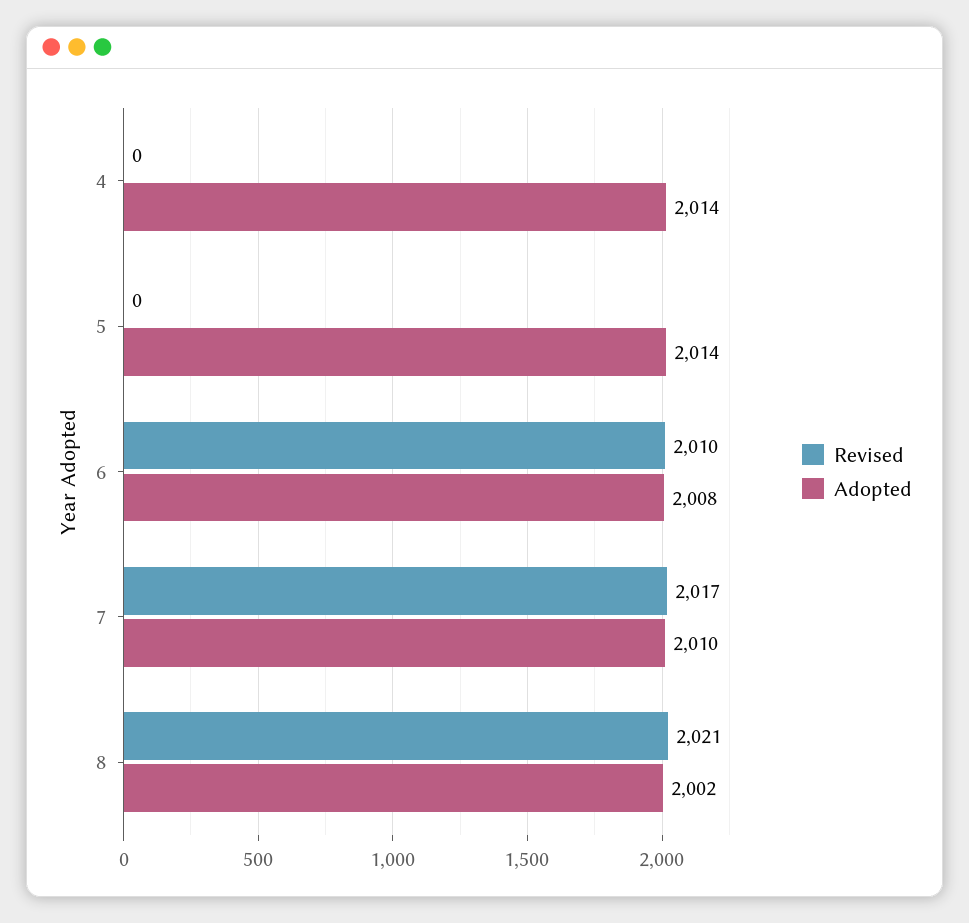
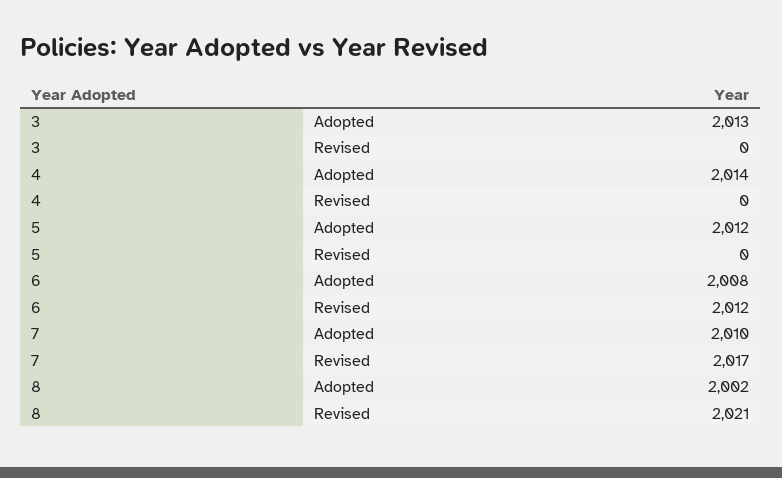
  {
    "Revised": {
      "4": 0,
      "5": 0,
-     "6": 2010,
+     "6": 2012,
      "7": 2017,
-     "8": 2021
+     "8": 2021,
+     "3": 0
    },
    "Adopted": {
      "4": 2014,
-     "5": 2014,
+     "5": 2012,
      "6": 2008,
      "7": 2010,
-     "8": 2002
+     "8": 2002,
+     "3": 2013
    }
  }

